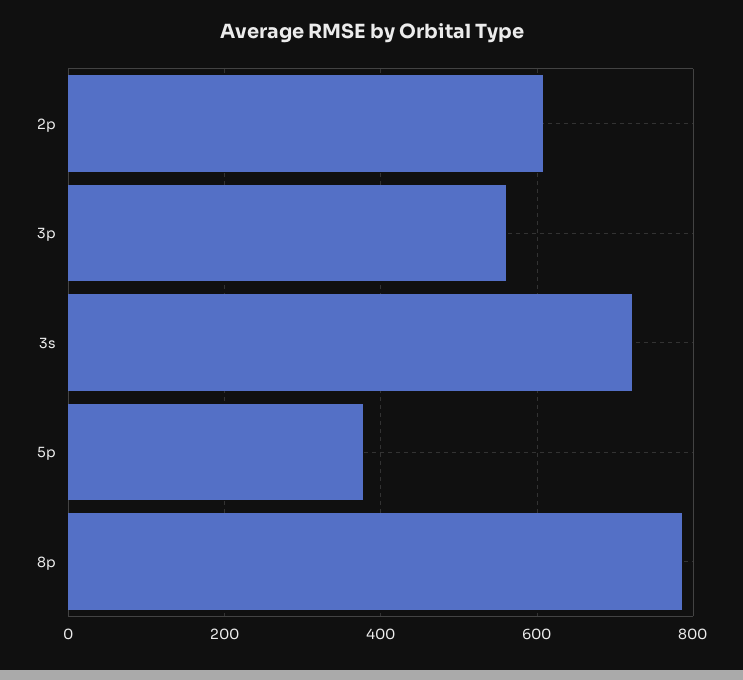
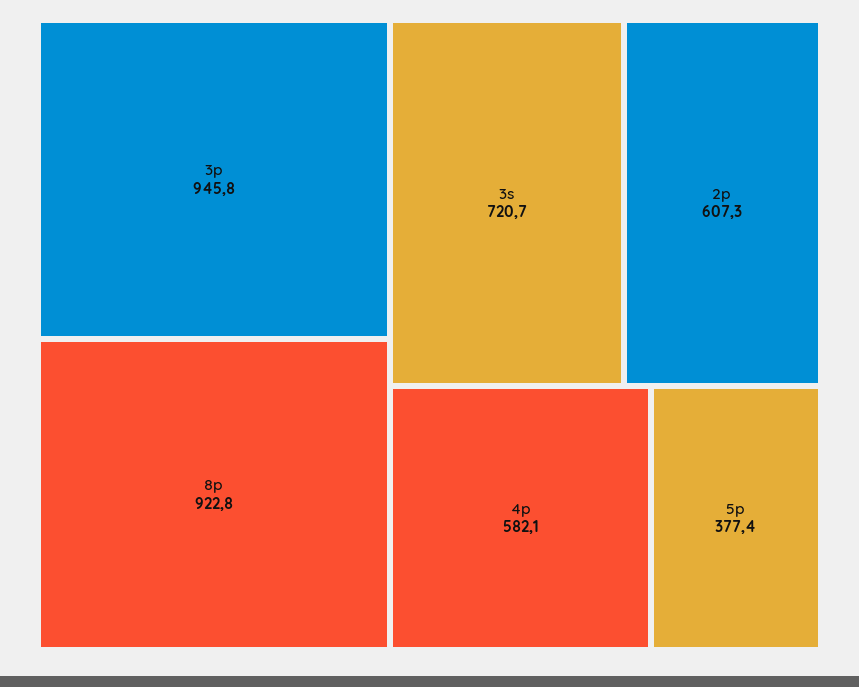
  {
    "2p": 607.3,
-   "3p": 560,
+   "3p": 945.8,
    "3s": 720.7,
    "5p": 377.4,
-   "8p": 780
+   "8p": 922.8,
+   "4p": 582.1
  }

